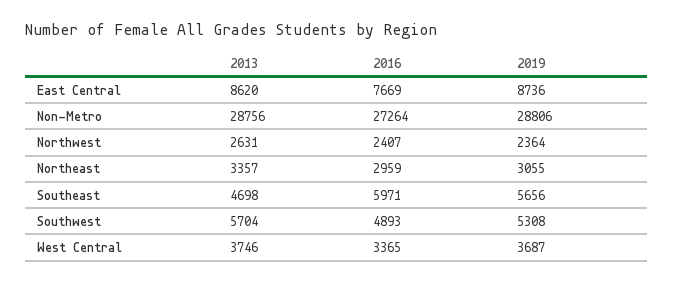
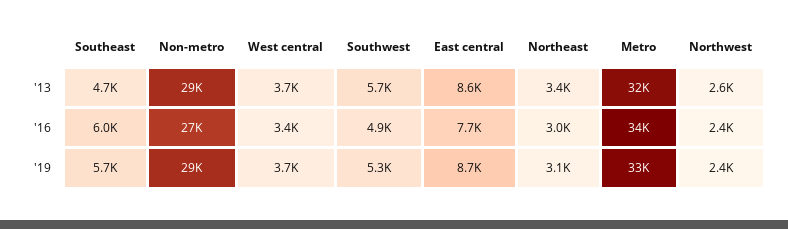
  {
    "2013": {
      "East Central": 8620,
      "Non-Metro": 28756,
      "Northwest": 2631,
      "Northeast": 3357,
      "Southeast": 4698,
      "Southwest": 5704,
-     "West Central": 3746
+     "West Central": 3746,
+     "Metro": 32000
    },
    "2016": {
      "East Central": 7669,
      "Non-Metro": 27264,
      "Northwest": 2407,
      "Northeast": 2959,
      "Southeast": 5971,
      "Southwest": 4893,
-     "West Central": 3365
+     "West Central": 3365,
+     "Metro": 34000
    },
    "2019": {
      "East Central": 8736,
      "Non-Metro": 28806,
      "Northwest": 2364,
      "Northeast": 3055,
      "Southeast": 5656,
      "Southwest": 5308,
-     "West Central": 3687
+     "West Central": 3687,
+     "Metro": 33000
    }
  }

